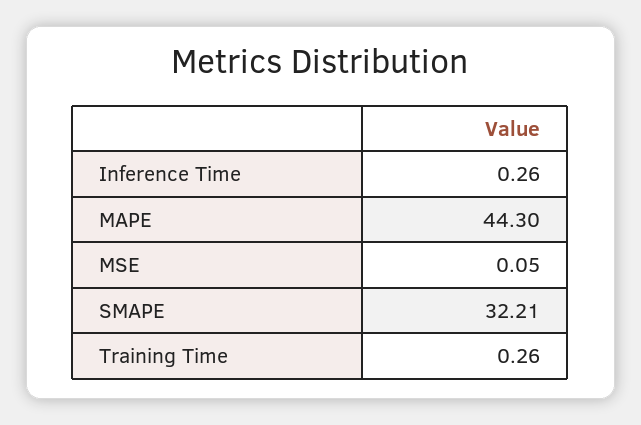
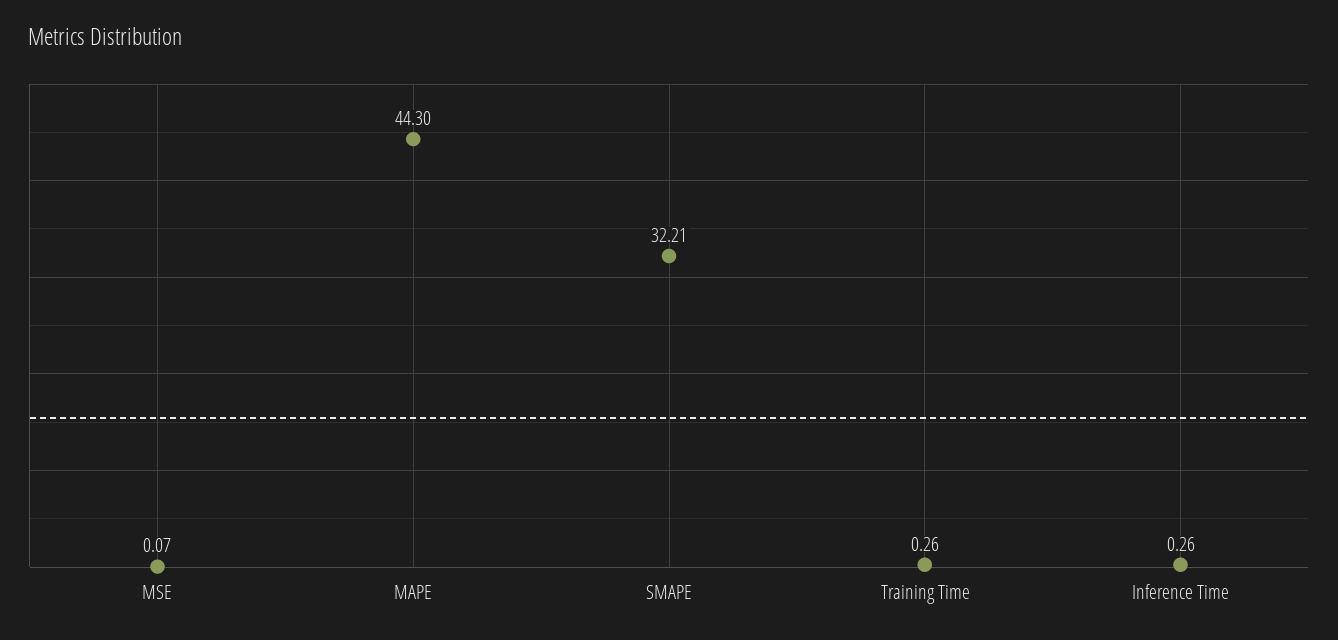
  {
    "Inference Time": 0.26,
    "MAPE": 44.3,
-   "MSE": 0.05,
+   "MSE": 0.07,
    "SMAPE": 32.21,
    "Training Time": 0.26
  }

